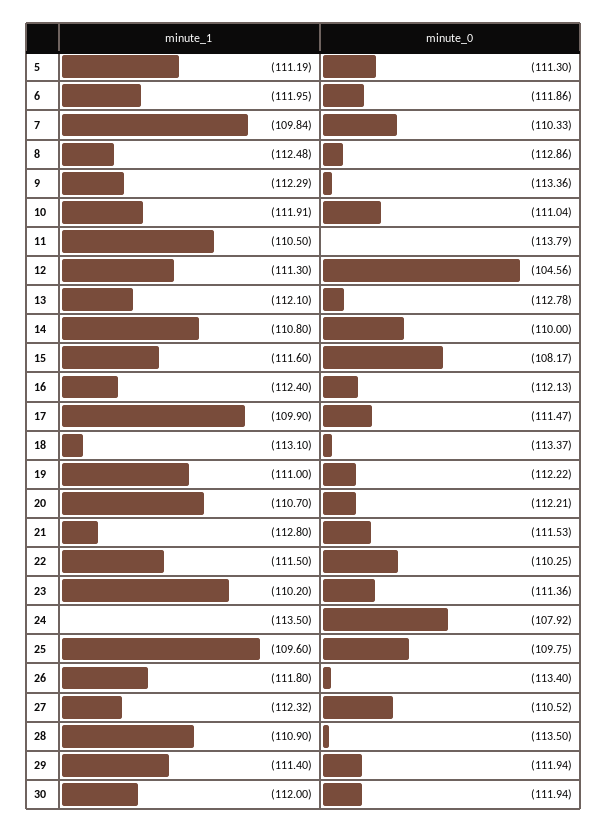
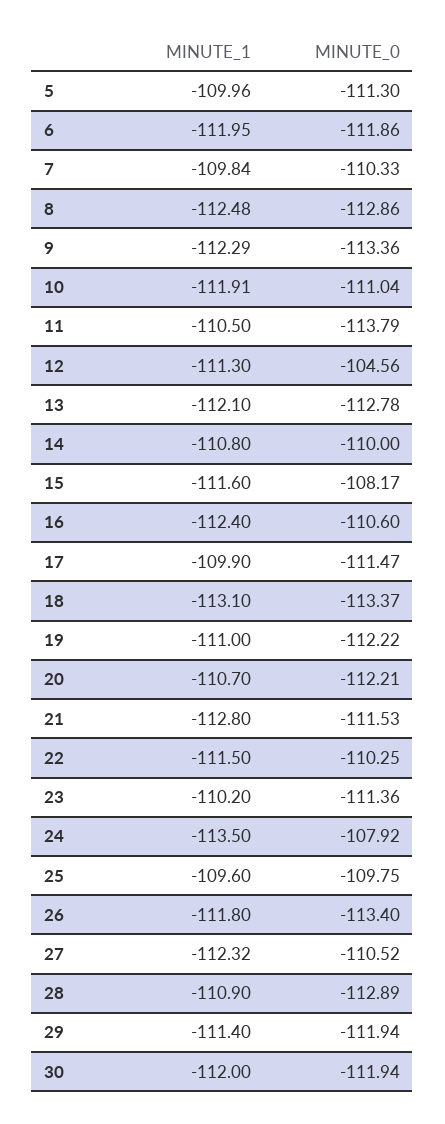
  {
    "minute_1": {
-     "5": -111.19,
+     "5": -109.96,
      "6": -111.95,
      "7": -109.84,
      "8": -112.48,
      "9": -112.29,
      "10": -111.91,
      "11": -110.5,
      "12": -111.3,
      "13": -112.1,
      "14": -110.8,
      "15": -111.6,
      "16": -112.4,
      "17": -109.9,
      "18": -113.1,
      "19": -111,
      "20": -110.7,
      "21": -112.8,
      "22": -111.5,
      "23": -110.2,
      "24": -113.5,
      "25": -109.6,
      "26": -111.8,
      "27": -112.32,
      "28": -110.9,
      "29": -111.4,
      "30": -112
    },
    "minute_0": {
      "5": -111.3,
      "6": -111.86,
      "7": -110.33,
      "8": -112.86,
      "9": -113.36,
      "10": -111.04,
      "11": -113.79,
      "12": -104.56,
      "13": -112.78,
      "14": -110,
      "15": -108.17,
-     "16": -112.13,
+     "16": -110.6,
      "17": -111.47,
      "18": -113.37,
      "19": -112.22,
      "20": -112.21,
      "21": -111.53,
      "22": -110.25,
      "23": -111.36,
      "24": -107.92,
      "25": -109.75,
      "26": -113.4,
      "27": -110.52,
-     "28": -113.5,
+     "28": -112.89,
      "29": -111.94,
      "30": -111.94
    }
  }

